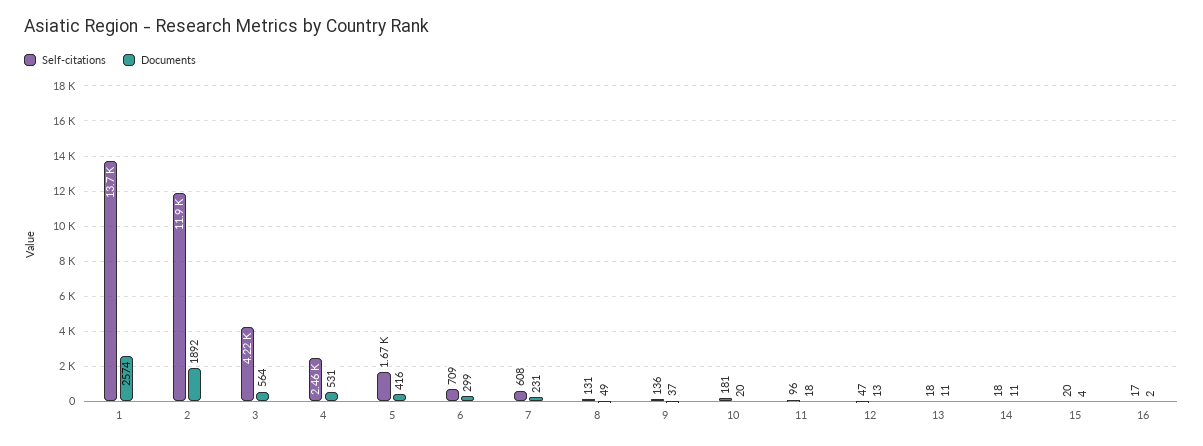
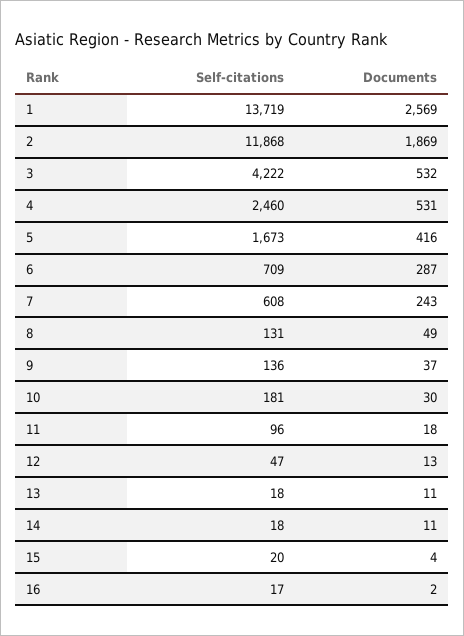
  {
    "Self-citations": {
      "1": 13719,
      "2": 11868,
      "3": 4222,
      "4": 2460,
      "5": 1673,
      "6": 709,
      "7": 608,
      "8": 131,
      "9": 136,
      "10": 181,
      "11": 96,
      "12": 47,
      "13": 18,
      "14": 18,
      "15": 20,
      "16": 17
    },
    "Documents": {
-     "1": 2574,
+     "1": 2569,
-     "2": 1892,
+     "2": 1869,
-     "3": 564,
+     "3": 532,
      "4": 531,
      "5": 416,
-     "6": 299,
+     "6": 287,
-     "7": 231,
+     "7": 243,
      "8": 49,
      "9": 37,
-     "10": 20,
+     "10": 30,
      "11": 18,
      "12": 13,
      "13": 11,
      "14": 11,
      "15": 4,
      "16": 2
    }
  }

